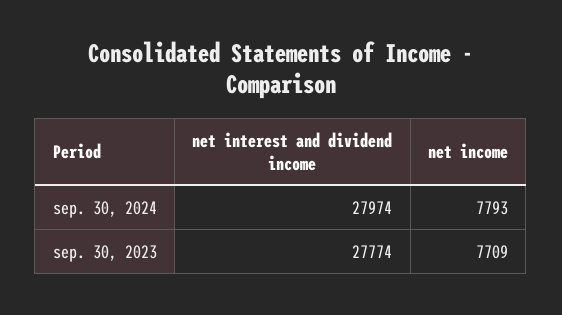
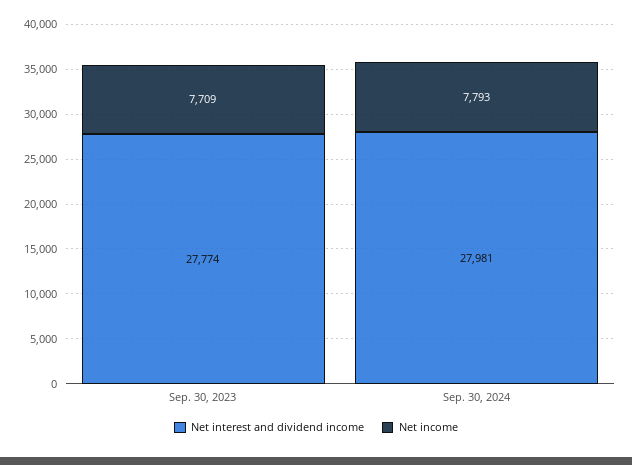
  {
    "net interest and dividend income": {
-     "sep. 30, 2024": 27974,
+     "sep. 30, 2024": 27981,
      "sep. 30, 2023": 27774
    },
    "net income": {
      "sep. 30, 2024": 7793,
      "sep. 30, 2023": 7709
    }
  }

